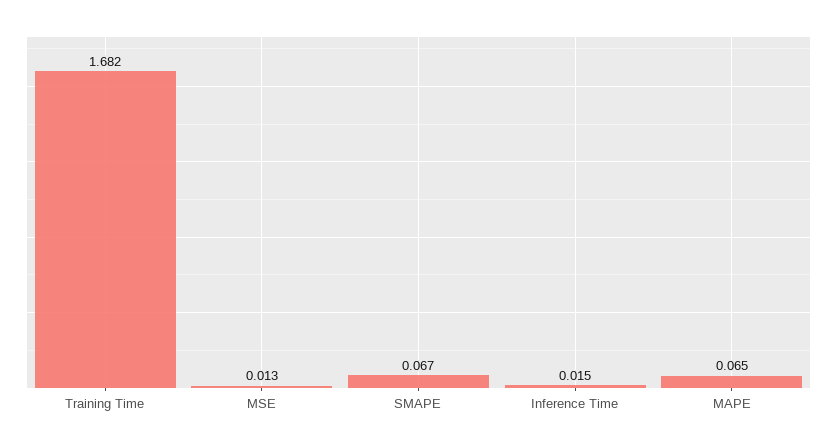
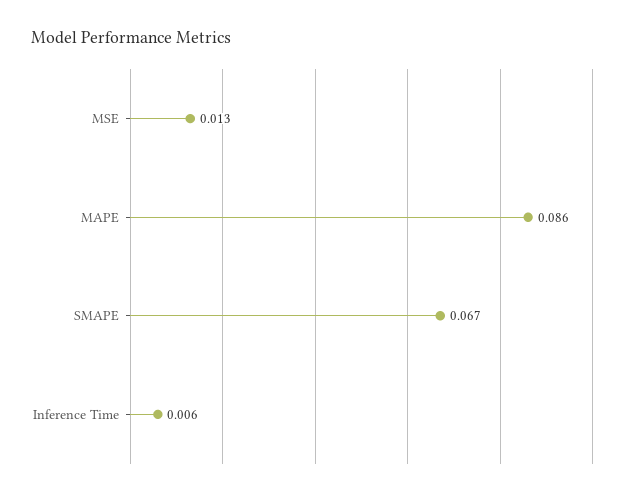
  {
-   "Training Time": 1.682,
    "MSE": 0.013,
    "SMAPE": 0.067,
-   "Inference Time": 0.015,
+   "Inference Time": 0.006,
-   "MAPE": 0.065
+   "MAPE": 0.086
  }

